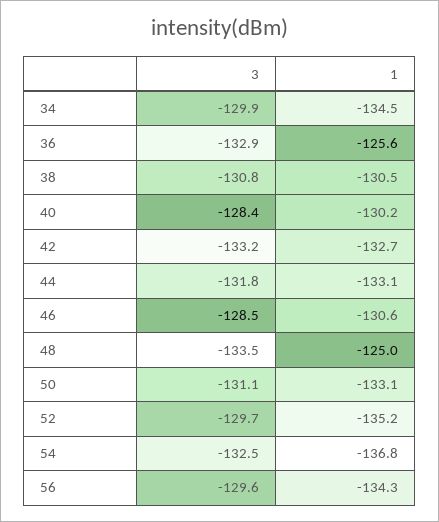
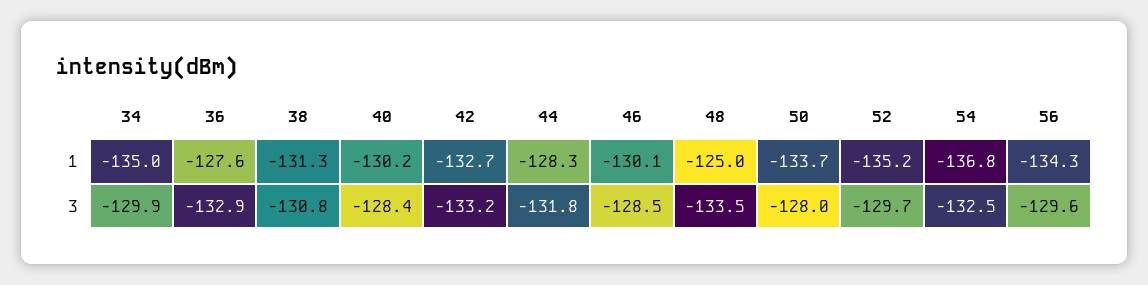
  {
    "3": {
      "34": -129.9,
      "36": -132.9,
      "38": -130.8,
      "40": -128.4,
      "42": -133.2,
      "44": -131.8,
      "46": -128.5,
      "48": -133.5,
-     "50": -131.1,
+     "50": -128,
      "52": -129.7,
      "54": -132.5,
      "56": -129.6
    },
    "1": {
-     "34": -134.5,
+     "34": -135,
-     "36": -125.6,
+     "36": -127.6,
-     "38": -130.5,
+     "38": -131.3,
      "40": -130.2,
      "42": -132.7,
-     "44": -133.1,
+     "44": -128.3,
-     "46": -130.6,
+     "46": -130.1,
      "48": -125,
-     "50": -133.1,
+     "50": -133.7,
      "52": -135.2,
      "54": -136.8,
      "56": -134.3
    }
  }

